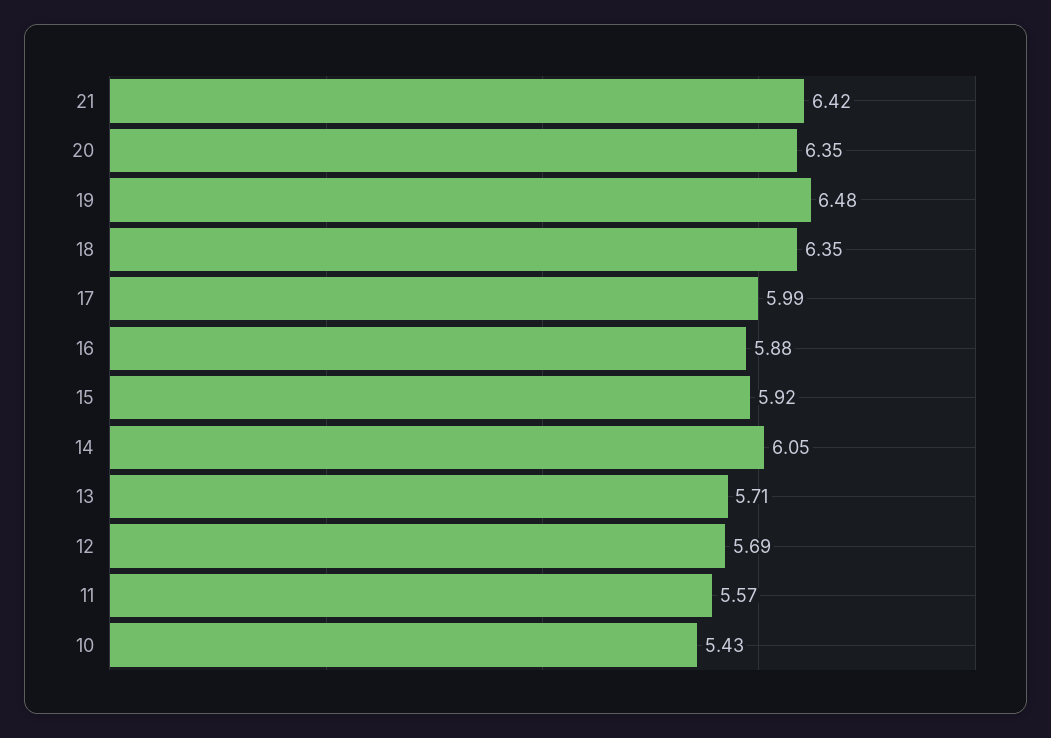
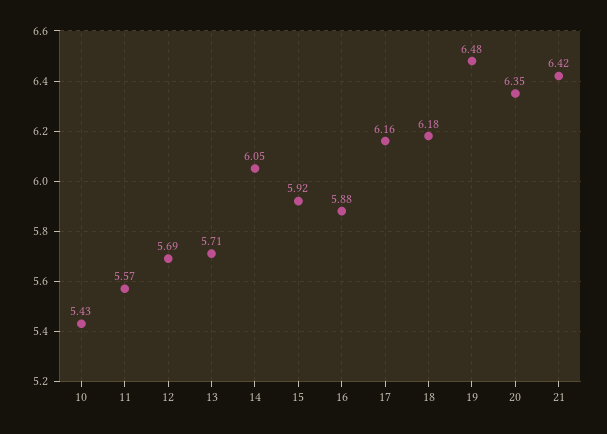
  {
    "21": 6.42,
    "20": 6.35,
    "19": 6.48,
-   "18": 6.35,
+   "18": 6.18,
-   "17": 5.99,
+   "17": 6.16,
    "16": 5.88,
    "15": 5.92,
    "14": 6.05,
    "13": 5.71,
    "12": 5.69,
    "11": 5.57,
    "10": 5.43
  }

